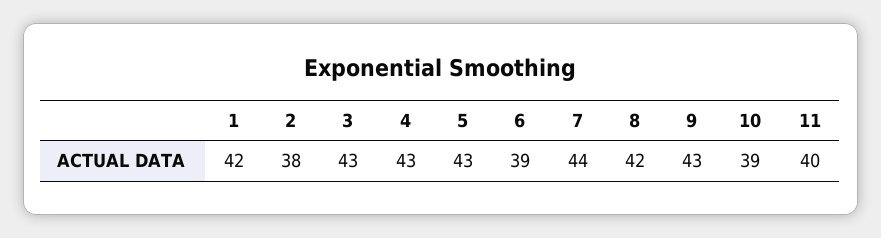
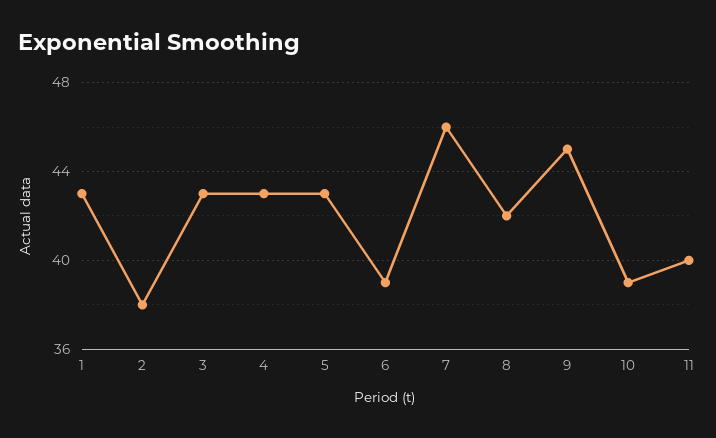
  {
-   "1": 42,
+   "1": 43,
    "2": 38,
    "3": 43,
    "4": 43,
    "5": 43,
    "6": 39,
-   "7": 44,
+   "7": 46,
    "8": 42,
-   "9": 43,
+   "9": 45,
    "10": 39,
    "11": 40
  }

